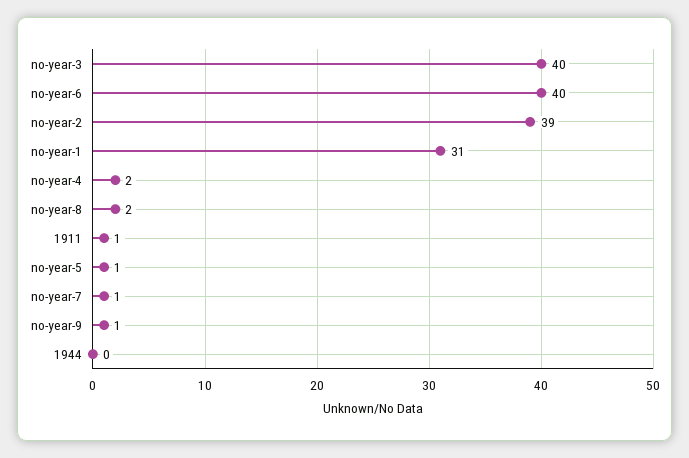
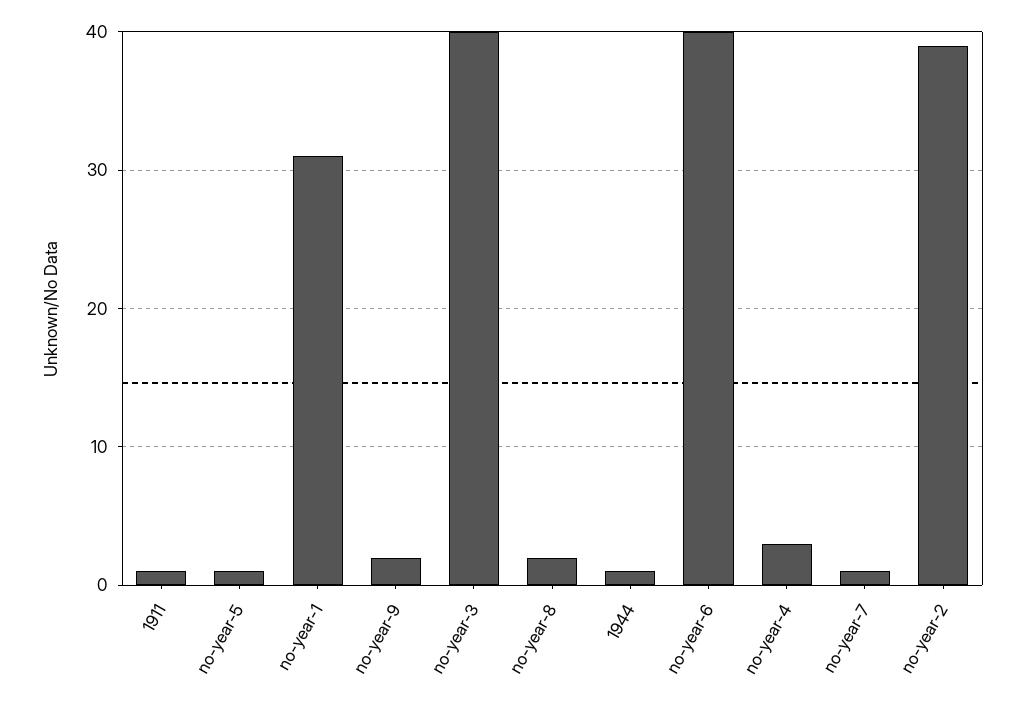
  {
    "no-year-3": 40,
    "no-year-6": 40,
    "no-year-2": 39,
    "no-year-1": 31,
-   "no-year-4": 2,
+   "no-year-4": 3,
    "no-year-8": 2,
    "1911": 1,
    "no-year-5": 1,
    "no-year-7": 1,
-   "no-year-9": 1,
+   "no-year-9": 2,
-   "1944": 0
+   "1944": 1
  }

